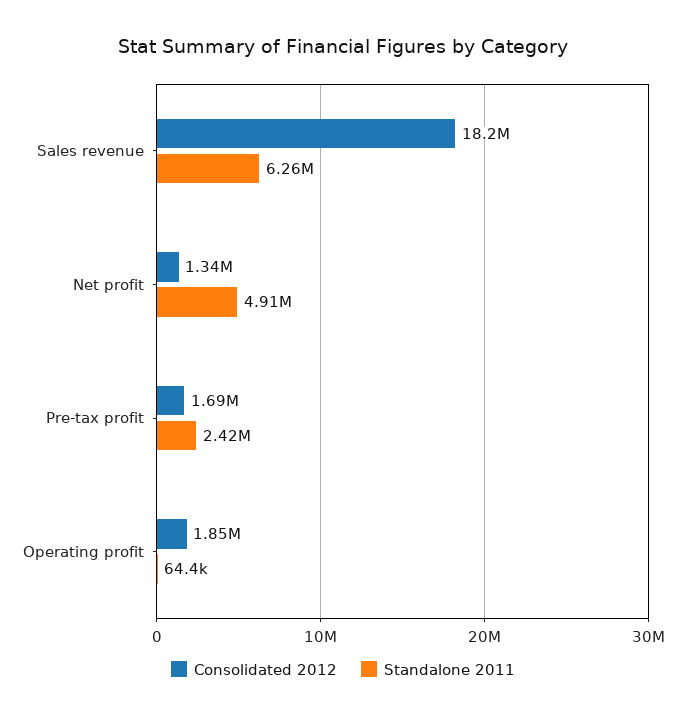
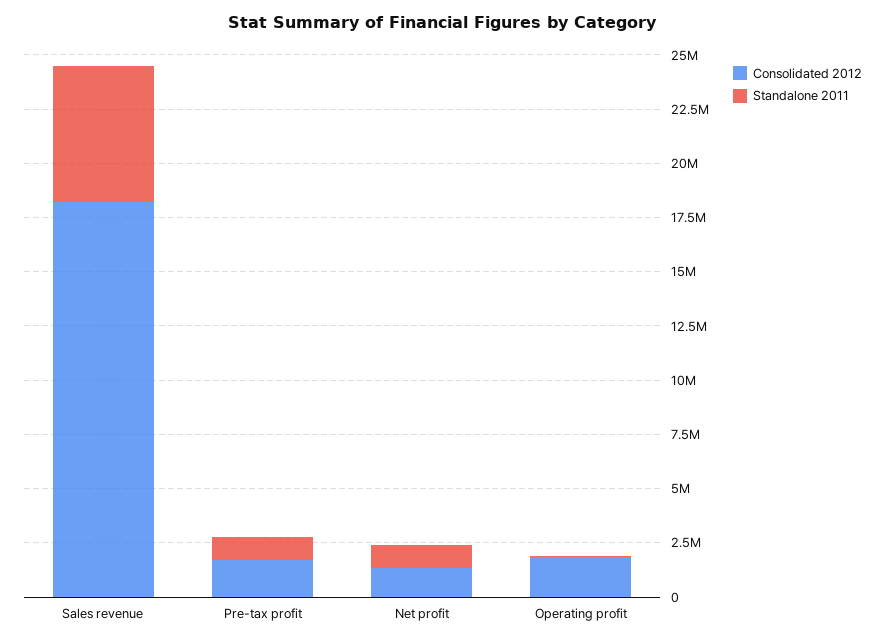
  {
    "Consolidated 2012": {
      "Sales revenue": 18200000,
      "Net profit": 1340000,
      "Pre-tax profit": 1690000,
      "Operating profit": 1850000
    },
    "Standalone 2011": {
      "Sales revenue": 6260000,
-     "Net profit": 4910000,
+     "Net profit": 1000000,
-     "Pre-tax profit": 2420000,
+     "Pre-tax profit": 1000000,
      "Operating profit": 64400
    }
  }

